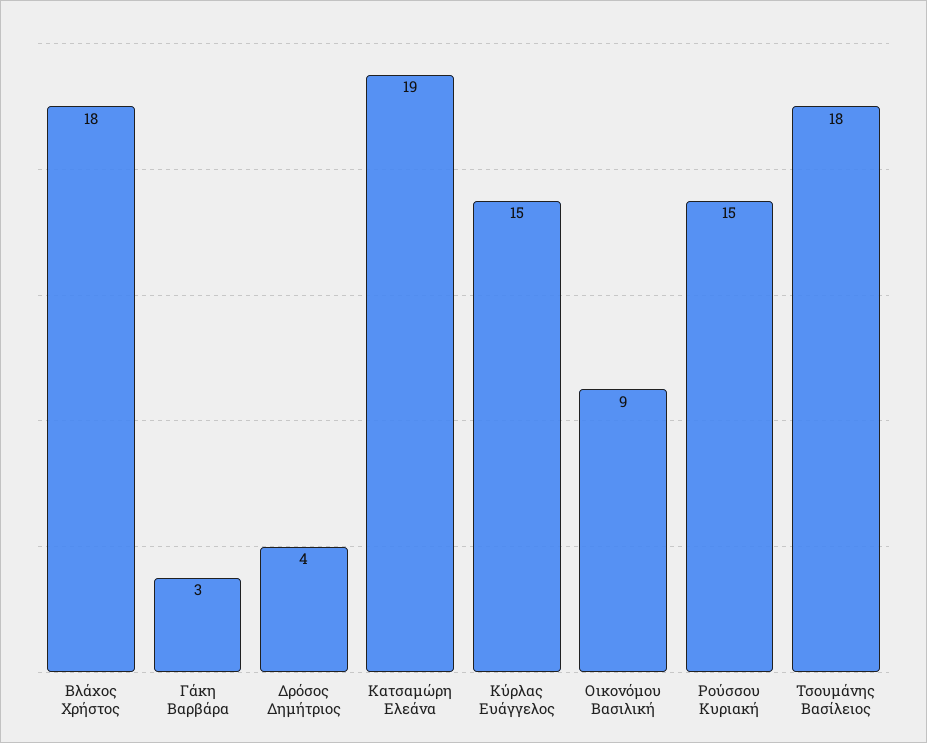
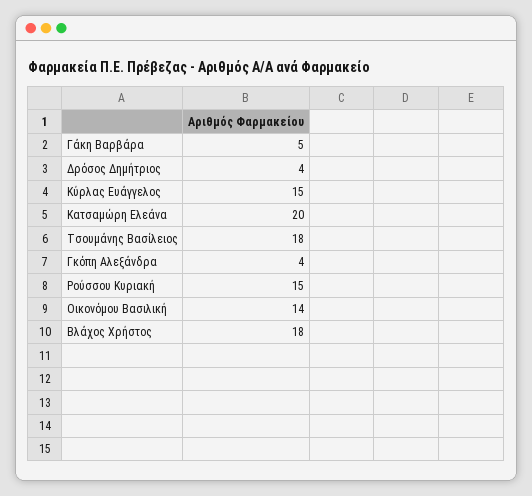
  {
    "Βλάχος Χρήστος": 18,
-   "Γάκη Βαρβάρα": 3,
+   "Γάκη Βαρβάρα": 5,
    "Δρόσος Δημήτριος": 4,
-   "Κατσαμώρη Ελεάνα": 19,
+   "Κατσαμώρη Ελεάνα": 20,
    "Κύρλας Ευάγγελος": 15,
-   "Οικονόμου Βασιλική": 9,
+   "Οικονόμου Βασιλική": 14,
    "Ρούσσου Κυριακή": 15,
-   "Τσουμάνης Βασίλειος": 18
+   "Τσουμάνης Βασίλειος": 18,
+   "Γκόπη Αλεξάνδρα": 4
  }

